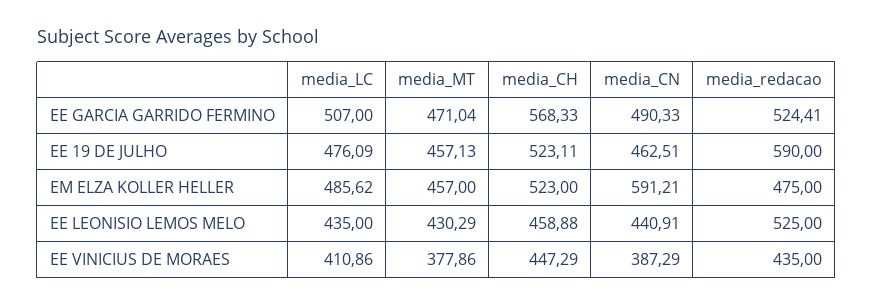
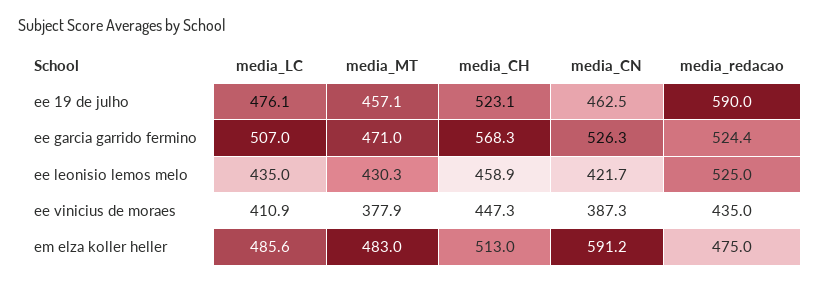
  {
    "media_LC": {
      "EE GARCIA GARRIDO FERMINO": 507,
      "EE 19 DE JULHO": 476.09,
      "EM ELZA KOLLER HELLER": 485.62,
      "EE LEONISIO LEMOS MELO": 435,
      "EE VINICIUS DE MORAES": 410.86
    },
    "media_MT": {
      "EE GARCIA GARRIDO FERMINO": 471.04,
      "EE 19 DE JULHO": 457.13,
-     "EM ELZA KOLLER HELLER": 457,
+     "EM ELZA KOLLER HELLER": 483,
      "EE LEONISIO LEMOS MELO": 430.29,
      "EE VINICIUS DE MORAES": 377.86
    },
    "media_CH": {
      "EE GARCIA GARRIDO FERMINO": 568.33,
      "EE 19 DE JULHO": 523.11,
-     "EM ELZA KOLLER HELLER": 523,
+     "EM ELZA KOLLER HELLER": 513,
      "EE LEONISIO LEMOS MELO": 458.88,
      "EE VINICIUS DE MORAES": 447.29
    },
    "media_CN": {
-     "EE GARCIA GARRIDO FERMINO": 490.33,
+     "EE GARCIA GARRIDO FERMINO": 526.3,
      "EE 19 DE JULHO": 462.51,
      "EM ELZA KOLLER HELLER": 591.21,
-     "EE LEONISIO LEMOS MELO": 440.91,
+     "EE LEONISIO LEMOS MELO": 421.7,
      "EE VINICIUS DE MORAES": 387.29
    },
    "media_redacao": {
      "EE GARCIA GARRIDO FERMINO": 524.41,
      "EE 19 DE JULHO": 590,
      "EM ELZA KOLLER HELLER": 475,
      "EE LEONISIO LEMOS MELO": 525,
      "EE VINICIUS DE MORAES": 435
    }
  }

